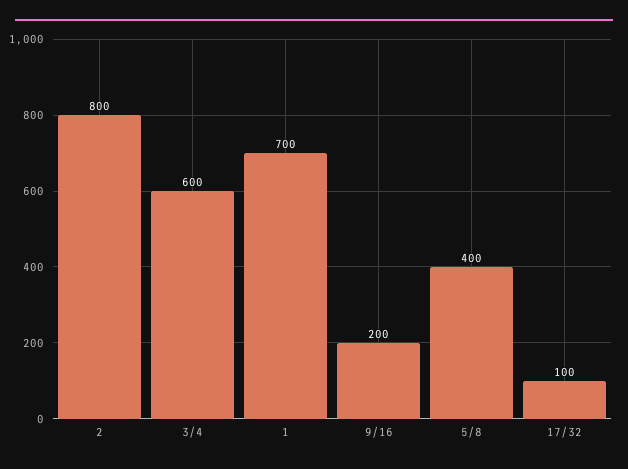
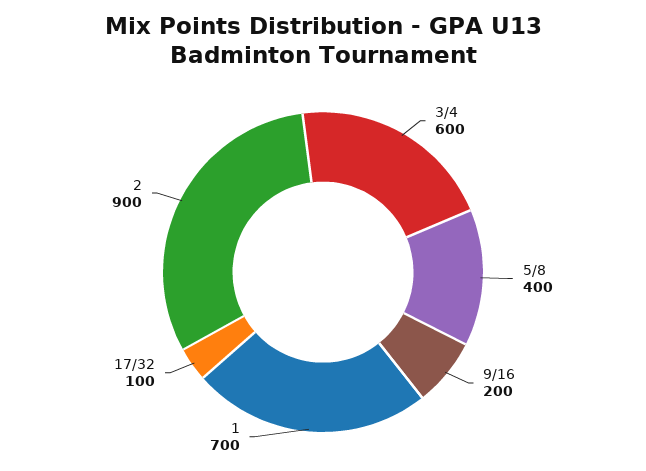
  {
-   "2": 800,
+   "2": 900,
    "3/4": 600,
    "1": 700,
    "9/16": 200,
    "5/8": 400,
    "17/32": 100
  }

